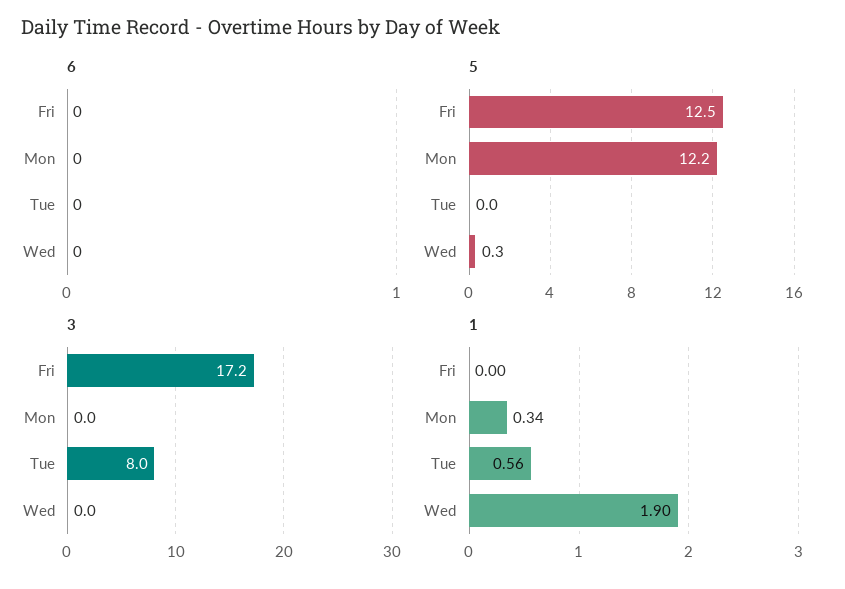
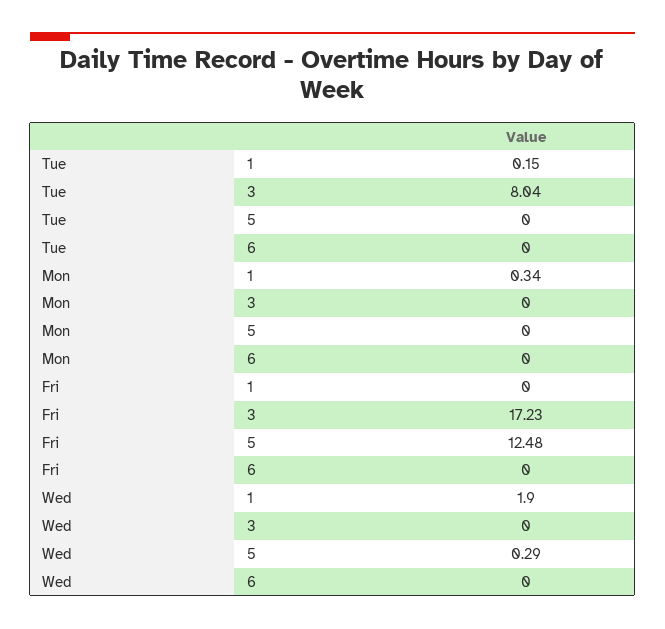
  {
    "6": {
      "Fri": 0,
      "Mon": 0,
      "Tue": 0,
      "Wed": 0
    },
    "5": {
      "Fri": 12.48,
-     "Mon": 12.2,
+     "Mon": 0,
      "Tue": 0,
      "Wed": 0.29
    },
    "3": {
      "Fri": 17.23,
      "Mon": 0,
      "Tue": 8.04,
      "Wed": 0
    },
    "1": {
      "Fri": 0,
      "Mon": 0.34,
-     "Tue": 0.56,
+     "Tue": 0.15,
      "Wed": 1.9
    }
  }

